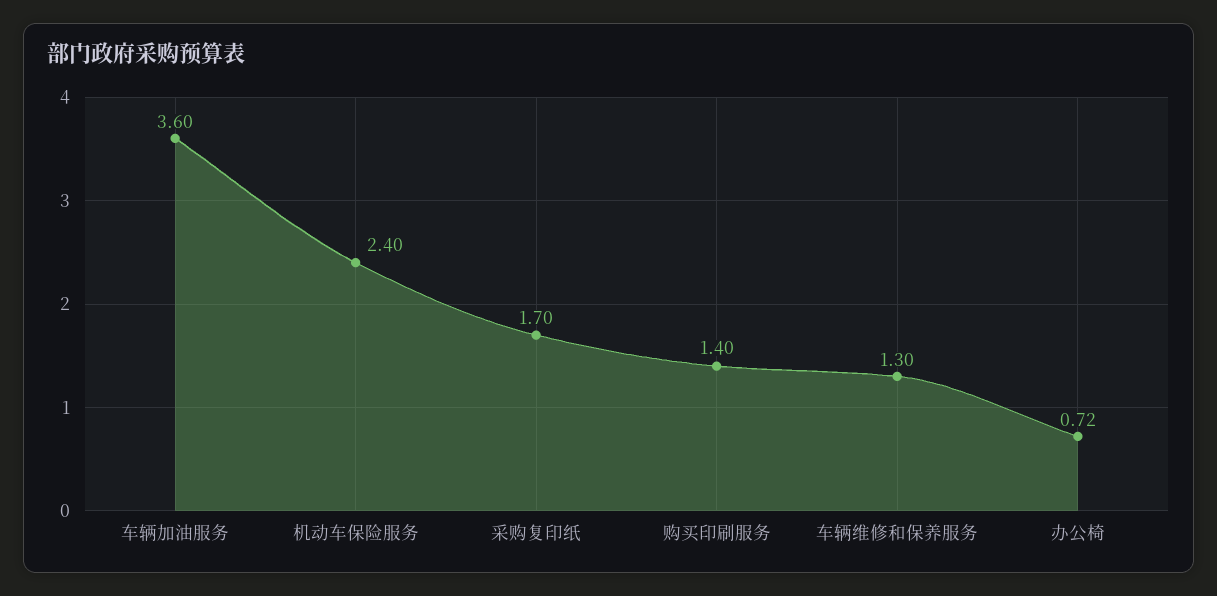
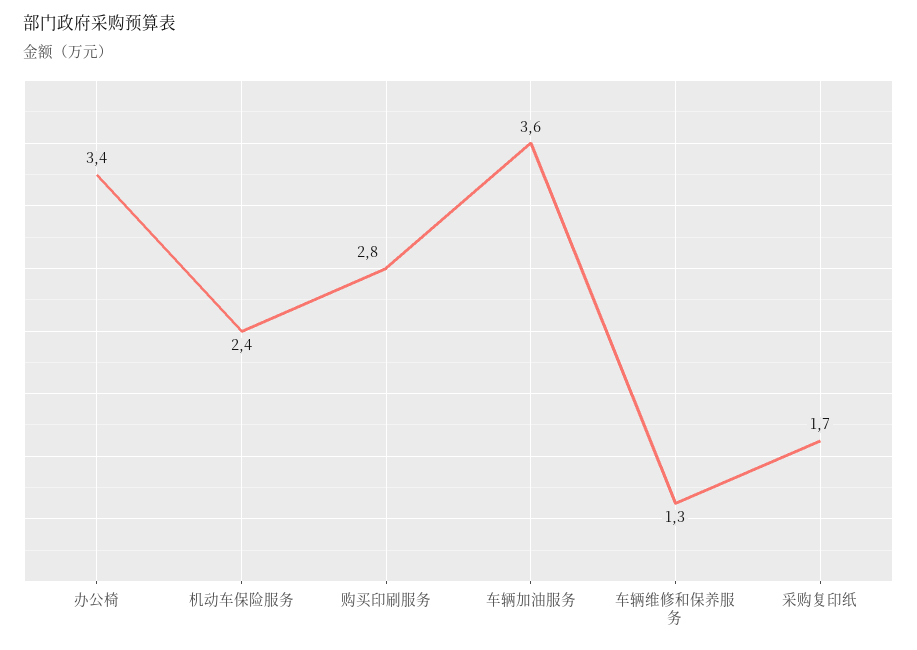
  {
    "车辆加油服务": 3.6,
    "机动车保险服务": 2.4,
    "采购复印纸": 1.7,
-   "购买印刷服务": 1.4,
+   "购买印刷服务": 2.8,
    "车辆维修和保养服务": 1.3,
-   "办公椅": 0.72
+   "办公椅": 3.4
  }

